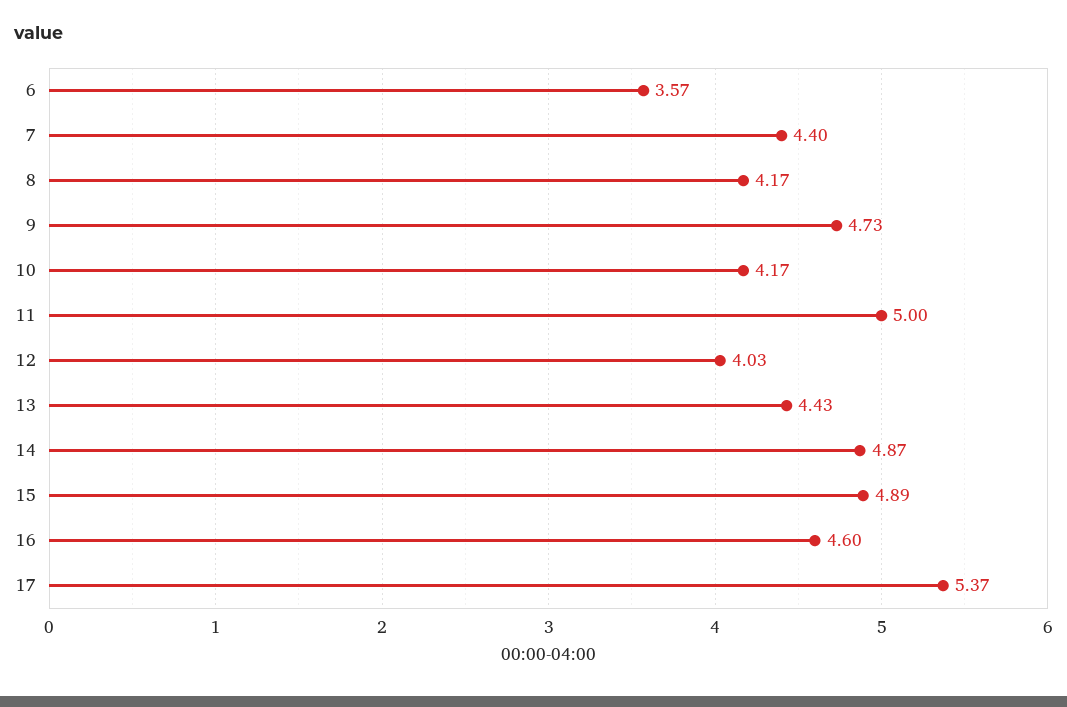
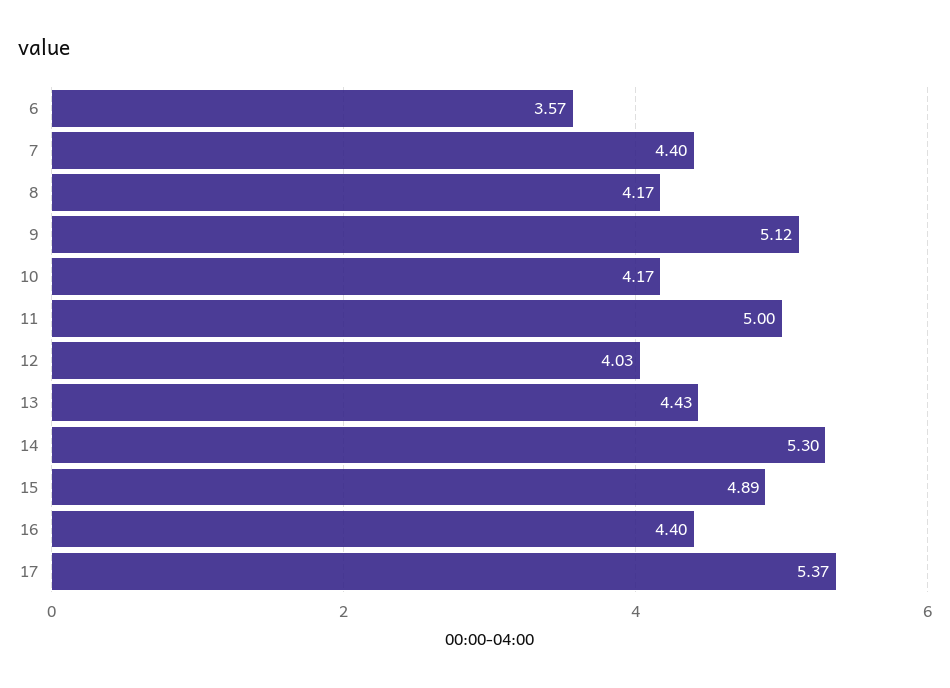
  {
    "6": 3.57,
    "7": 4.4,
    "8": 4.17,
-   "9": 4.73,
+   "9": 5.12,
    "10": 4.17,
    "11": 5,
    "12": 4.03,
    "13": 4.43,
-   "14": 4.87,
+   "14": 5.3,
    "15": 4.89,
-   "16": 4.6,
+   "16": 4.4,
    "17": 5.37
  }

